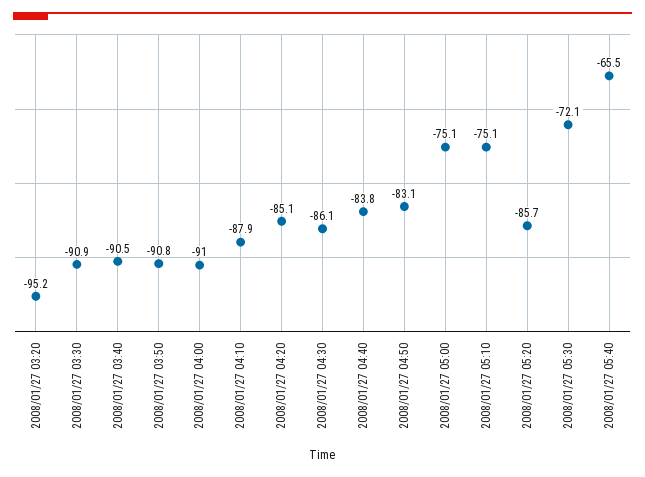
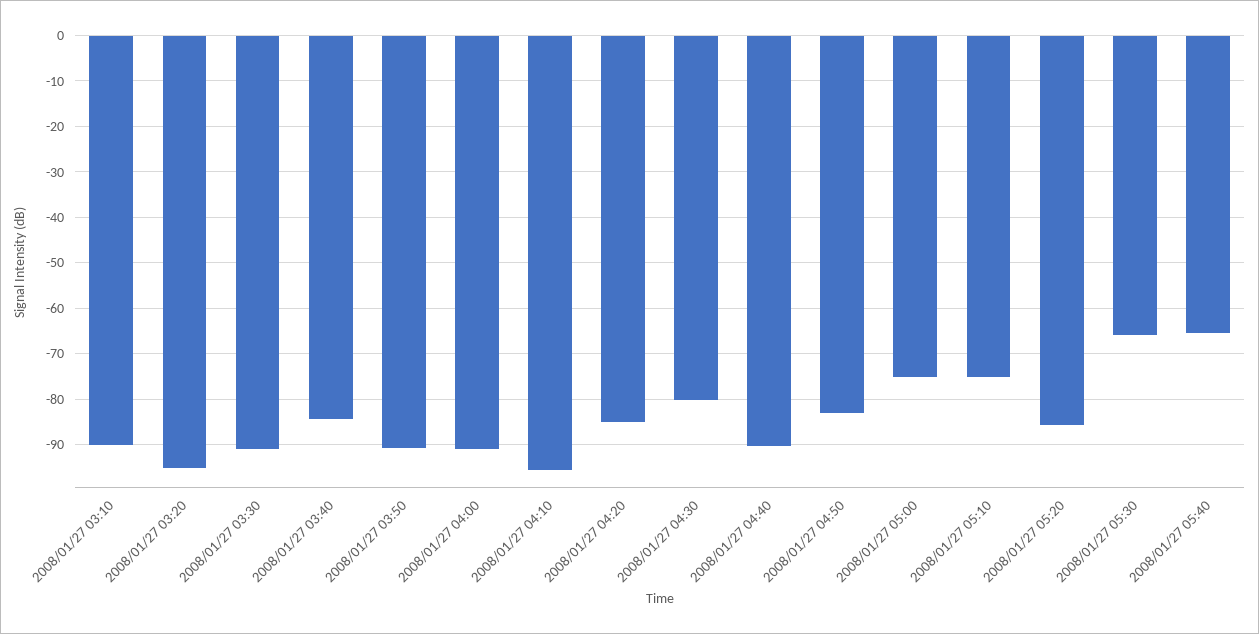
  {
    "2008/01/27 03:20": -95.2,
    "2008/01/27 03:30": -90.9,
-   "2008/01/27 03:40": -90.5,
+   "2008/01/27 03:40": -84,
    "2008/01/27 03:50": -90.8,
    "2008/01/27 04:00": -91,
-   "2008/01/27 04:10": -87.9,
+   "2008/01/27 04:10": -96,
    "2008/01/27 04:20": -85.1,
-   "2008/01/27 04:30": -86.1,
+   "2008/01/27 04:30": -80,
-   "2008/01/27 04:40": -83.8,
+   "2008/01/27 04:40": -90,
    "2008/01/27 04:50": -83.1,
    "2008/01/27 05:00": -75.1,
    "2008/01/27 05:10": -75.1,
    "2008/01/27 05:20": -85.7,
-   "2008/01/27 05:30": -72.1,
+   "2008/01/27 05:30": -66,
-   "2008/01/27 05:40": -65.5
+   "2008/01/27 05:40": -65.5,
+   "2008/01/27 03:10": -90
  }

